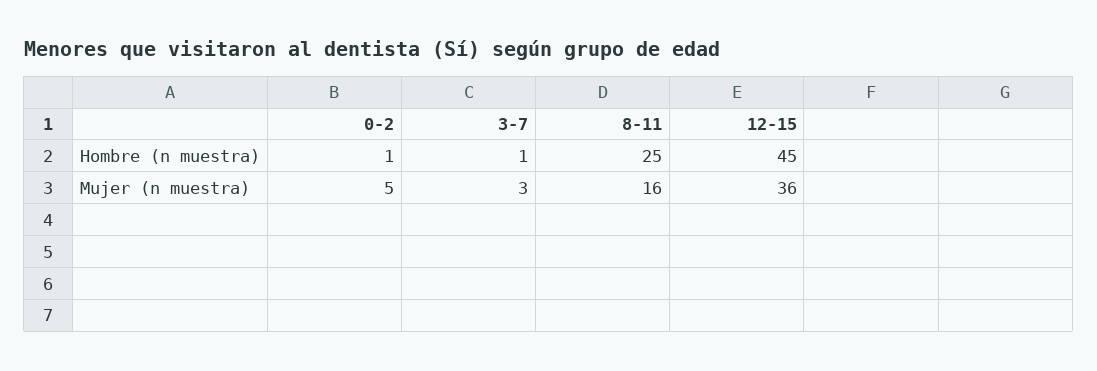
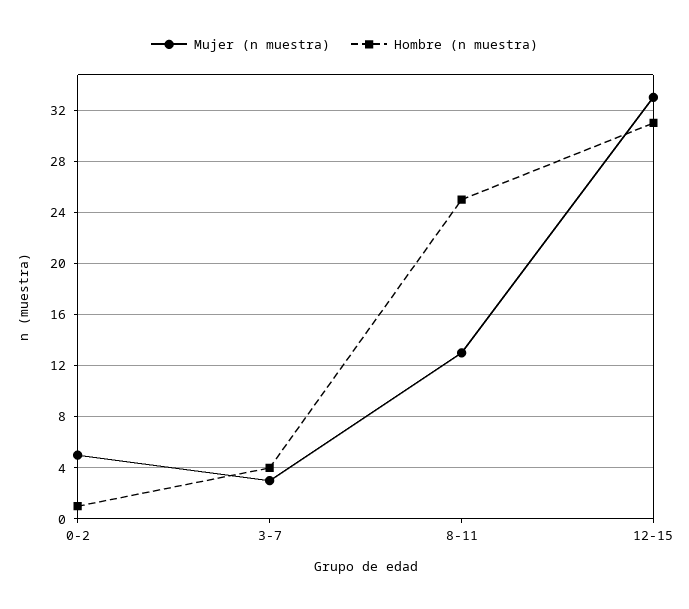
  {
    "Hombre (n muestra)": {
      "0-2": 1,
-     "3-7": 1,
+     "3-7": 4,
      "8-11": 25,
-     "12-15": 45
+     "12-15": 31
    },
    "Mujer (n muestra)": {
      "0-2": 5,
      "3-7": 3,
-     "8-11": 16,
+     "8-11": 13,
-     "12-15": 36
+     "12-15": 33
    }
  }

